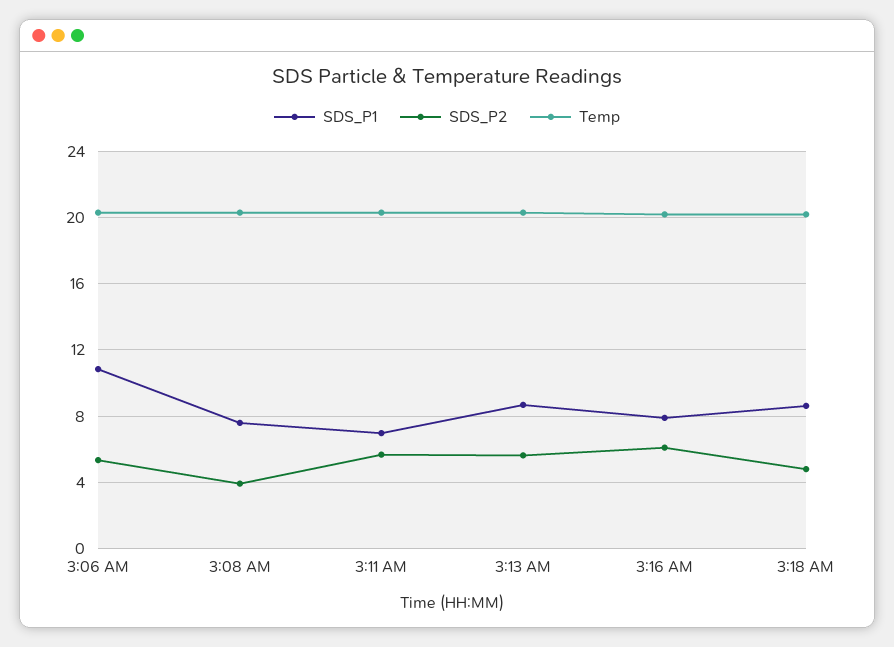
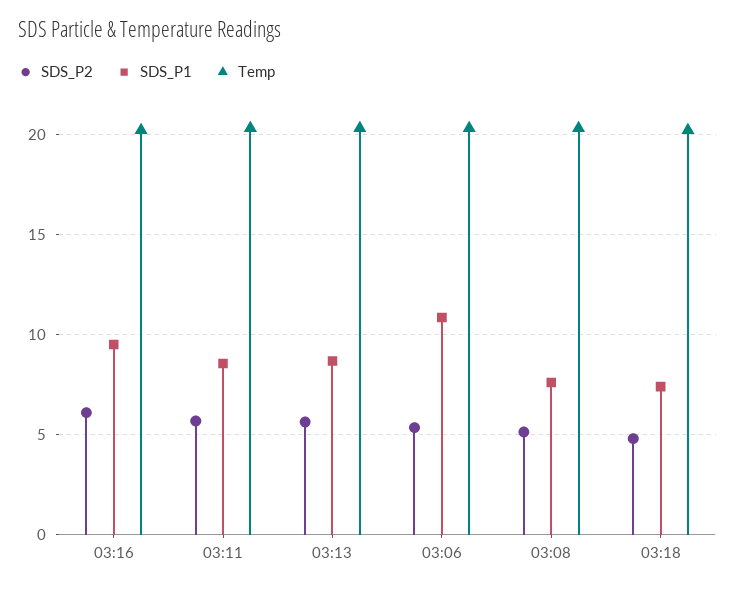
  {
    "SDS_P1": {
      "3:06 AM": 11,
      "3:08 AM": 7.5,
-     "3:11 AM": 7,
+     "3:11 AM": 8.5,
      "3:13 AM": 8.5,
-     "3:16 AM": 8,
+     "3:16 AM": 9.5,
-     "3:18 AM": 8.5
+     "3:18 AM": 7.5
    },
    "SDS_P2": {
      "3:06 AM": 5.5,
-     "3:08 AM": 4,
+     "3:08 AM": 5,
      "3:11 AM": 5.5,
      "3:13 AM": 5.5,
      "3:16 AM": 6,
      "3:18 AM": 5
    },
    "Temp": {
      "3:06 AM": 20.5,
      "3:08 AM": 20.5,
      "3:11 AM": 20.5,
      "3:13 AM": 20.5,
      "3:16 AM": 20,
      "3:18 AM": 20
    }
  }

